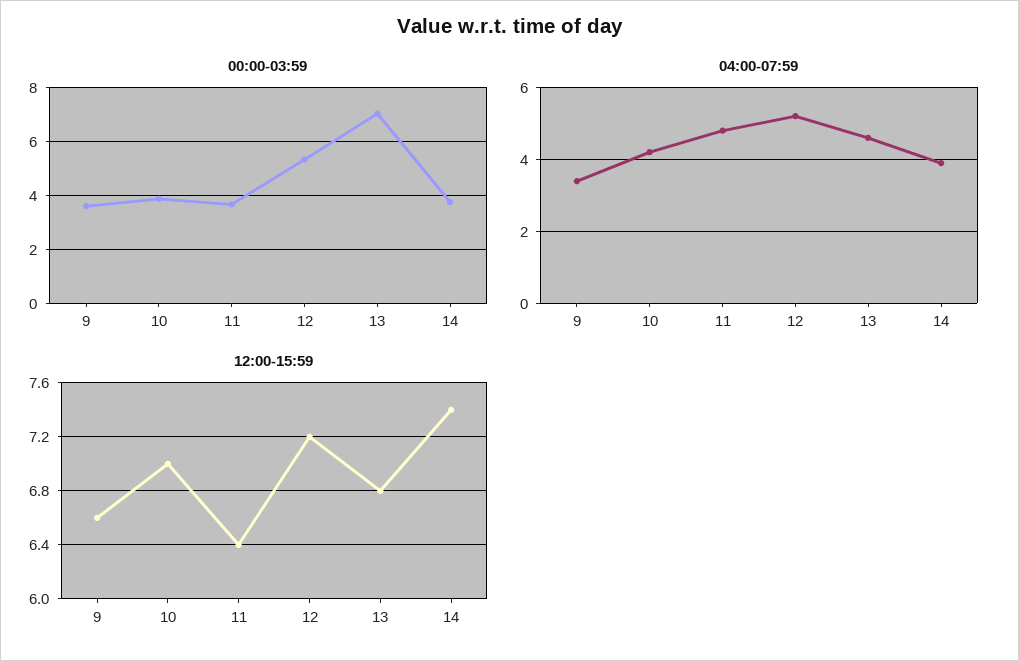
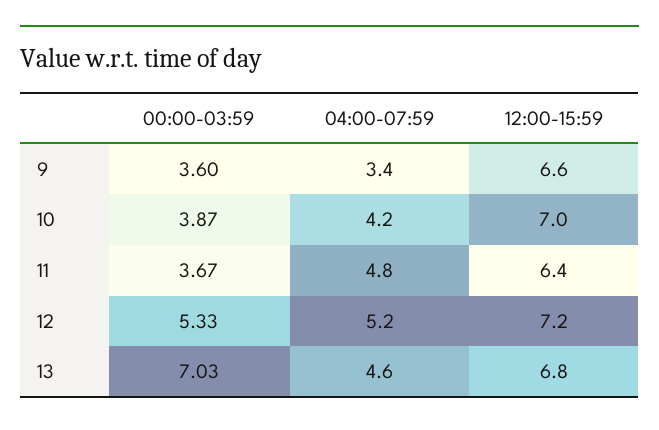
  {
    "00:00-03:59": {
      "9": 3.6,
      "10": 3.87,
      "11": 3.67,
      "12": 5.33,
-     "13": 7.03,
+     "13": 7.03
-     "14": 3.75
    },
    "04:00-07:59": {
      "9": 3.4,
      "10": 4.2,
      "11": 4.8,
      "12": 5.2,
-     "13": 4.6,
+     "13": 4.6
-     "14": 4
    },
    "12:00-15:59": {
      "9": 6.6,
      "10": 7,
      "11": 6.4,
      "12": 7.2,
-     "13": 6.8,
+     "13": 6.8
-     "14": 7.4
    }
  }

